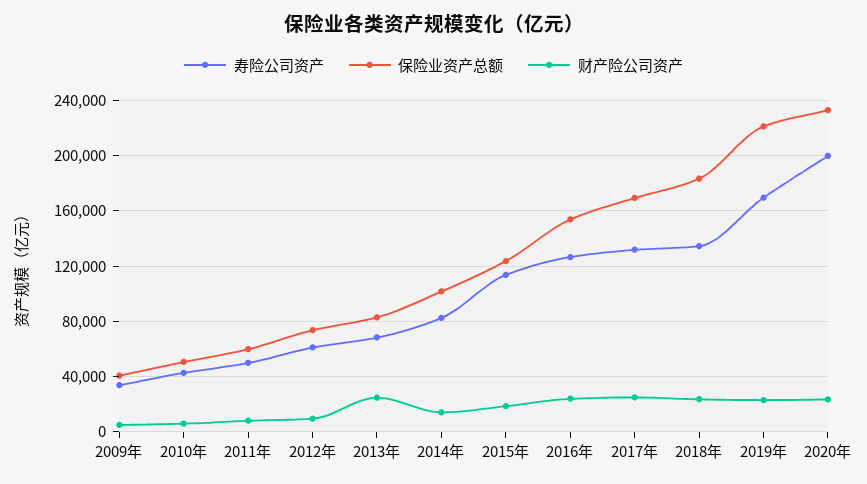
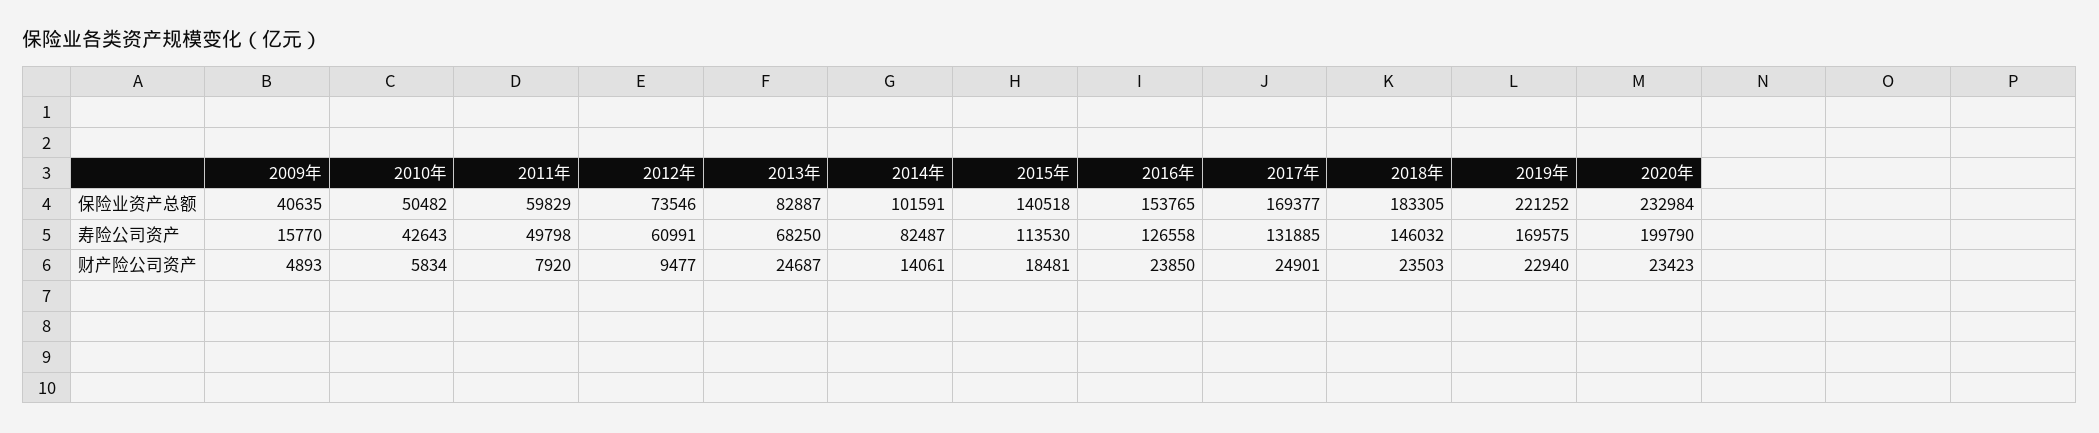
  {
    "寿险公司资产": {
-     "2009年": 35000,
+     "2009年": 15770,
      "2010年": 42643,
      "2011年": 49798,
      "2012年": 60991,
      "2013年": 68250,
      "2014年": 82487,
      "2015年": 113530,
      "2016年": 126558,
      "2017年": 131885,
-     "2018年": 135000,
+     "2018年": 146032,
      "2019年": 169575,
      "2020年": 199790
    },
    "保险业资产总额": {
      "2009年": 40635,
      "2010年": 50482,
      "2011年": 59829,
      "2012年": 73546,
      "2013年": 82887,
      "2014年": 101591,
-     "2015年": 125000,
+     "2015年": 140518,
      "2016年": 153765,
      "2017年": 169377,
      "2018年": 183305,
      "2019年": 221252,
      "2020年": 232984
    },
    "财产险公司资产": {
      "2009年": 4893,
      "2010年": 5834,
      "2011年": 7920,
      "2012年": 9477,
      "2013年": 24687,
      "2014年": 14061,
      "2015年": 18481,
      "2016年": 23850,
      "2017年": 24901,
      "2018年": 23503,
      "2019年": 22940,
      "2020年": 23423
    }
  }

